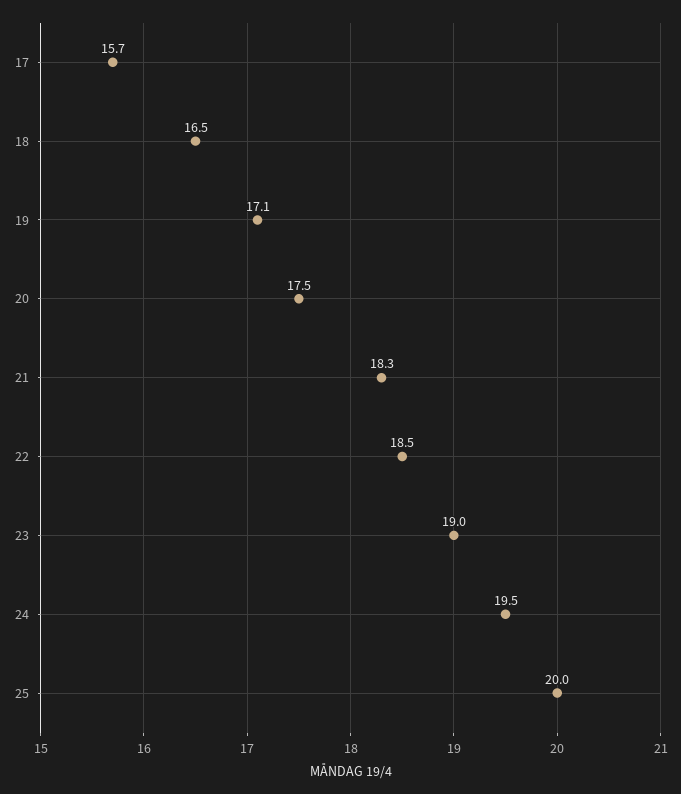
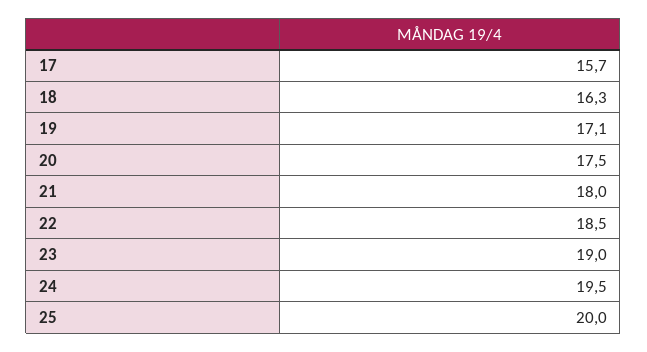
  {
    "17": 15.7,
-   "18": 16.5,
+   "18": 16.3,
    "19": 17.1,
    "20": 17.5,
-   "21": 18.3,
+   "21": 18,
    "22": 18.5,
    "23": 19,
    "24": 19.5,
    "25": 20
  }

